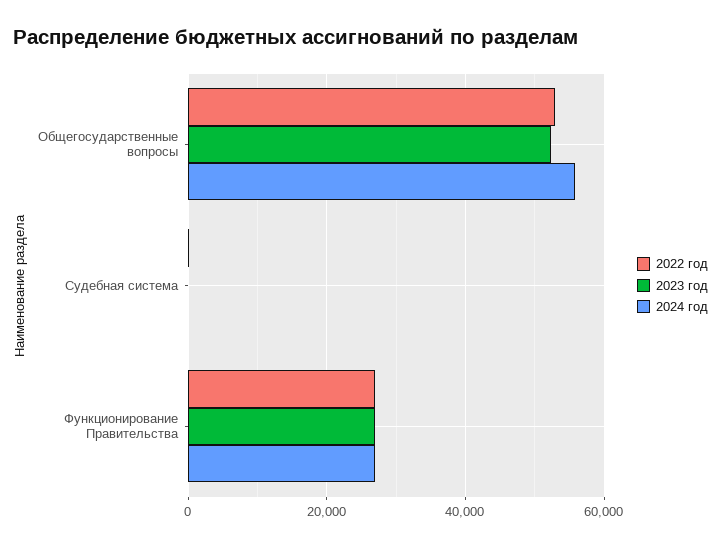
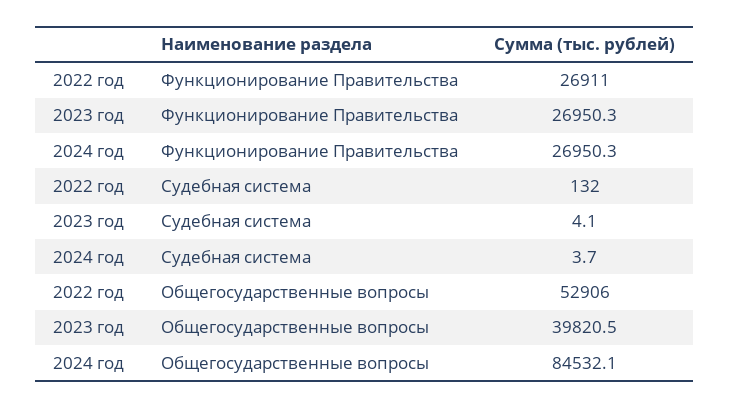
  {
    "2022 год": {
      "Общегосударственные вопросы": 52906,
      "Судебная система": 132,
      "Функционирование Правительства": 26911
    },
    "2023 год": {
-     "Общегосударственные вопросы": 52000,
+     "Общегосударственные вопросы": 39820.5,
      "Судебная система": 4.1,
      "Функционирование Правительства": 26950.3
    },
    "2024 год": {
-     "Общегосударственные вопросы": 56000,
+     "Общегосударственные вопросы": 84532.1,
      "Судебная система": 3.7,
      "Функционирование Правительства": 26950.3
    }
  }

